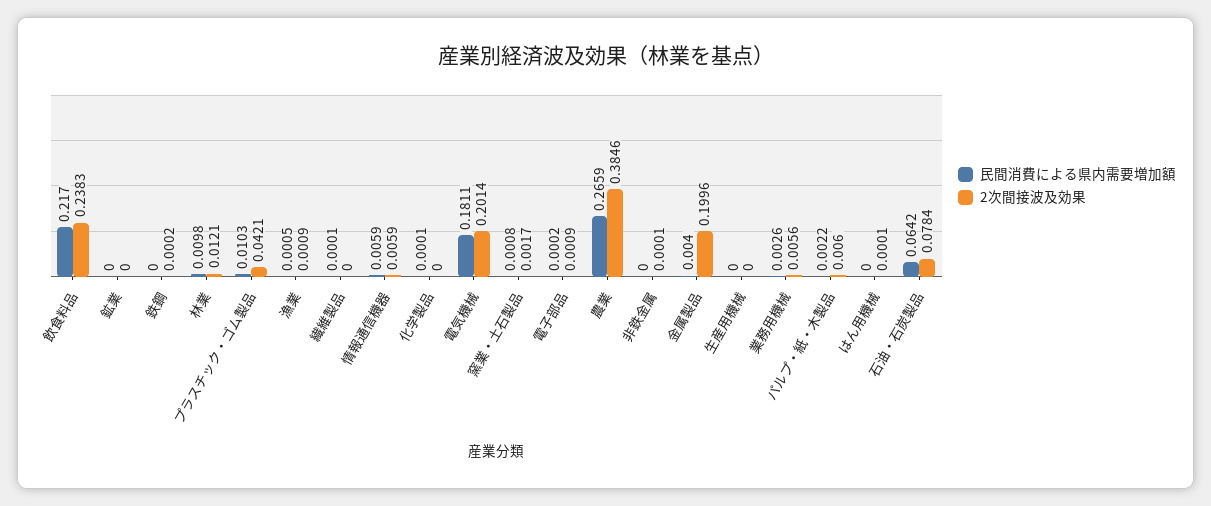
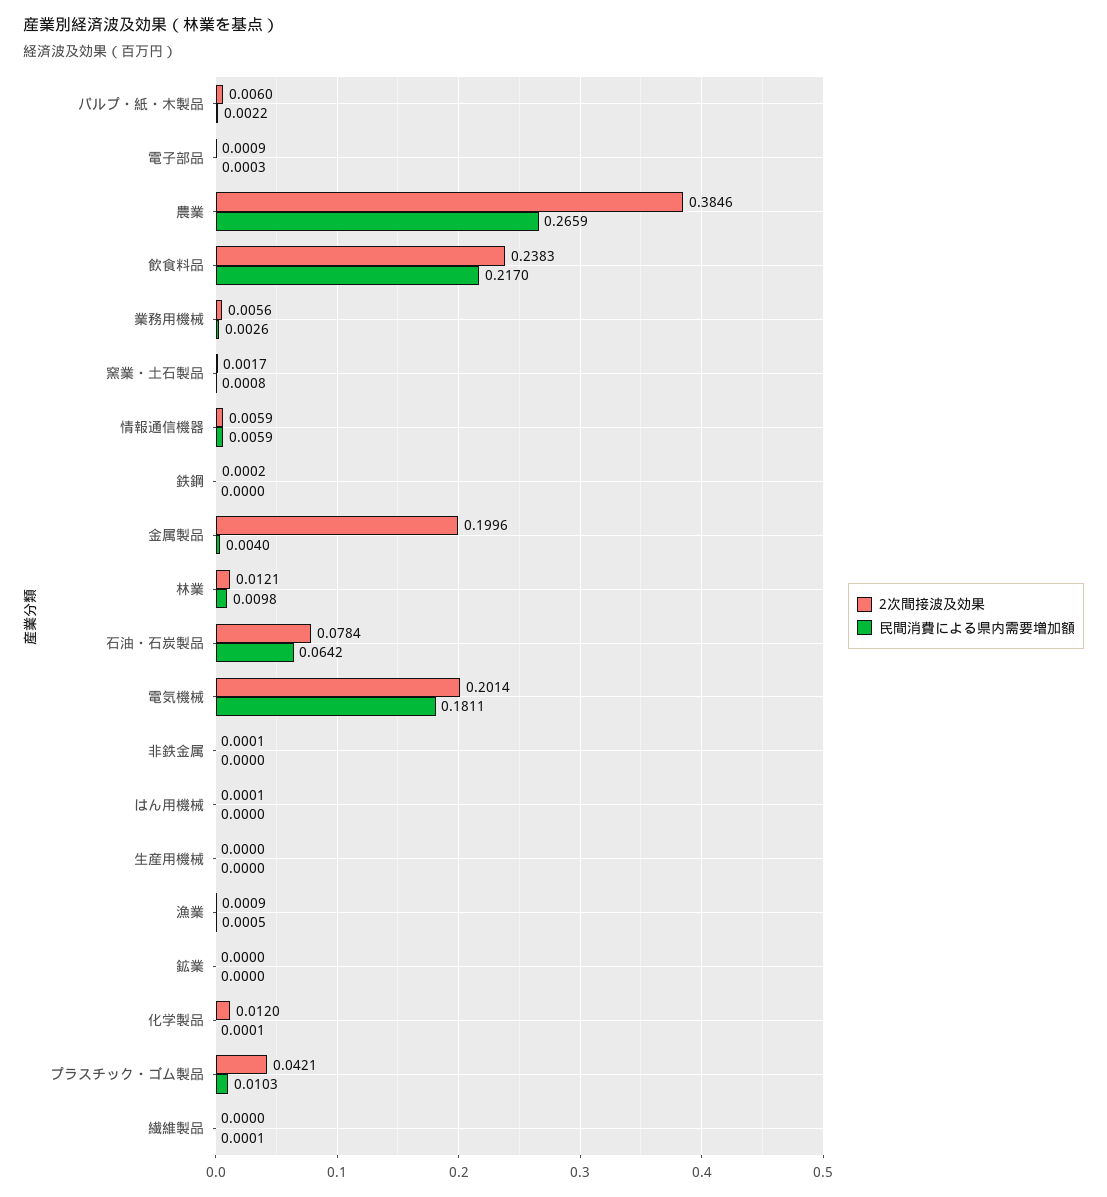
  {
    "民間消費による県内需要増加額": {
      "飲食料品": 0.217,
      "鉱業": 0,
      "鉄鋼": 0,
      "林業": 0.0098,
      "プラスチック・ゴム製品": 0.0103,
      "漁業": 0.0005,
      "繊維製品": 0.0001,
      "情報通信機器": 0.0059,
      "化学製品": 0.0001,
      "電気機械": 0.1811,
      "窯業・土石製品": 0.0008,
-     "電子部品": 0.0002,
+     "電子部品": 0.0003,
      "農業": 0.2659,
      "非鉄金属": 0,
      "金属製品": 0.004,
      "生産用機械": 0,
      "業務用機械": 0.0026,
      "パルプ・紙・木製品": 0.0022,
      "はん用機械": 0,
      "石油・石炭製品": 0.0642
    },
    "2次間接波及効果": {
      "飲食料品": 0.2383,
      "鉱業": 0,
      "鉄鋼": 0.0002,
      "林業": 0.0121,
      "プラスチック・ゴム製品": 0.0421,
      "漁業": 0.0009,
      "繊維製品": 0,
      "情報通信機器": 0.0059,
-     "化学製品": 0,
+     "化学製品": 0.012,
      "電気機械": 0.2014,
      "窯業・土石製品": 0.0017,
      "電子部品": 0.0009,
      "農業": 0.3846,
      "非鉄金属": 0.0001,
      "金属製品": 0.1996,
      "生産用機械": 0,
      "業務用機械": 0.0056,
      "パルプ・紙・木製品": 0.006,
      "はん用機械": 0.0001,
      "石油・石炭製品": 0.0784
    }
  }

